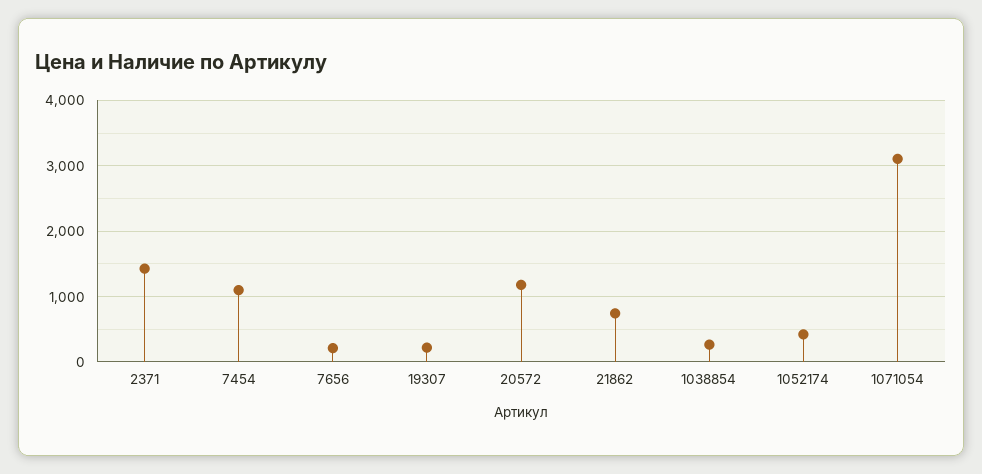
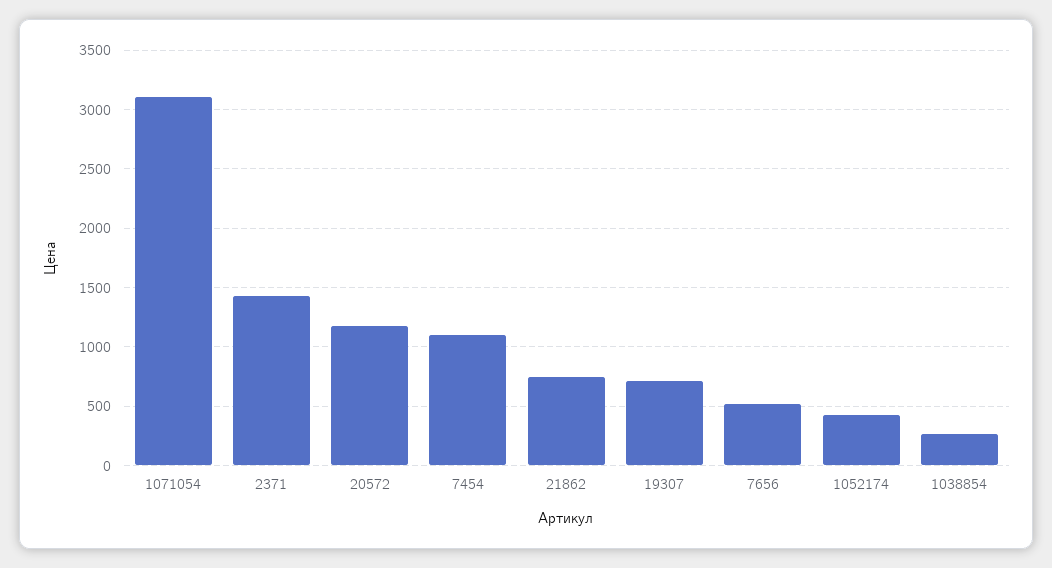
  {
    "2371": 1400,
    "7454": 1100,
-   "7656": 200,
+   "7656": 500,
-   "19307": 200,
+   "19307": 700,
    "20572": 1200,
    "21862": 700,
    "1038854": 300,
    "1052174": 400,
    "1071054": 3100
  }

